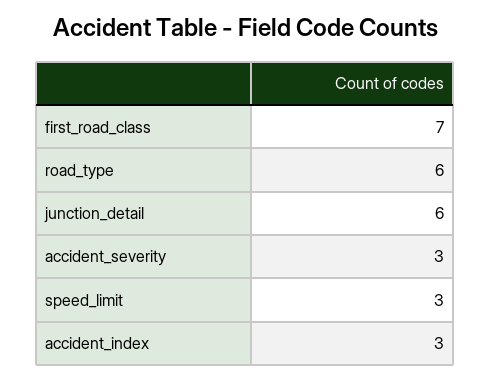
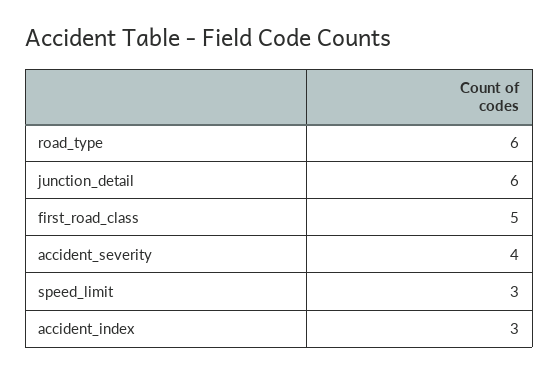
  {
-   "first_road_class": 7,
+   "first_road_class": 5,
    "road_type": 6,
    "junction_detail": 6,
-   "accident_severity": 3,
+   "accident_severity": 4,
    "speed_limit": 3,
    "accident_index": 3
  }

